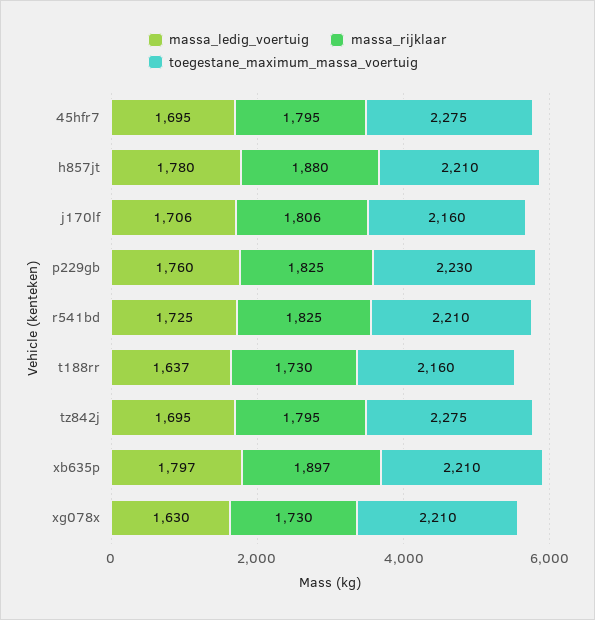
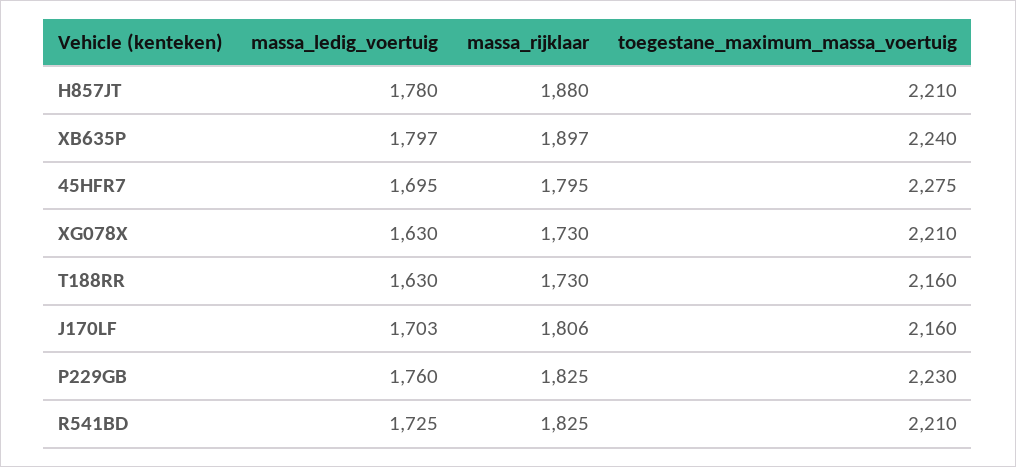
  {
    "massa_ledig_voertuig": {
      "45hfr7": 1695,
      "h857jt": 1780,
-     "j170lf": 1706,
+     "j170lf": 1703,
      "p229gb": 1760,
      "r541bd": 1725,
-     "t188rr": 1637,
+     "t188rr": 1630,
-     "tz842j": 1695,
      "xb635p": 1797,
      "xg078x": 1630
    },
    "massa_rijklaar": {
      "45hfr7": 1795,
      "h857jt": 1880,
      "j170lf": 1806,
      "p229gb": 1825,
      "r541bd": 1825,
      "t188rr": 1730,
-     "tz842j": 1795,
      "xb635p": 1897,
      "xg078x": 1730
    },
    "toegestane_maximum_massa_voertuig": {
      "45hfr7": 2275,
      "h857jt": 2210,
      "j170lf": 2160,
      "p229gb": 2230,
      "r541bd": 2210,
      "t188rr": 2160,
-     "tz842j": 2275,
-     "xb635p": 2210,
+     "xb635p": 2240,
      "xg078x": 2210
    }
  }

